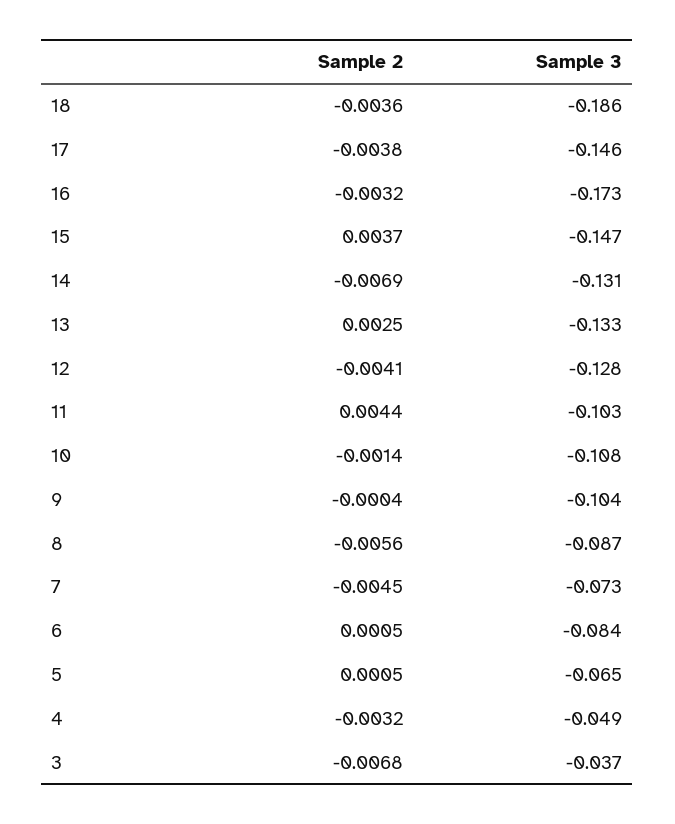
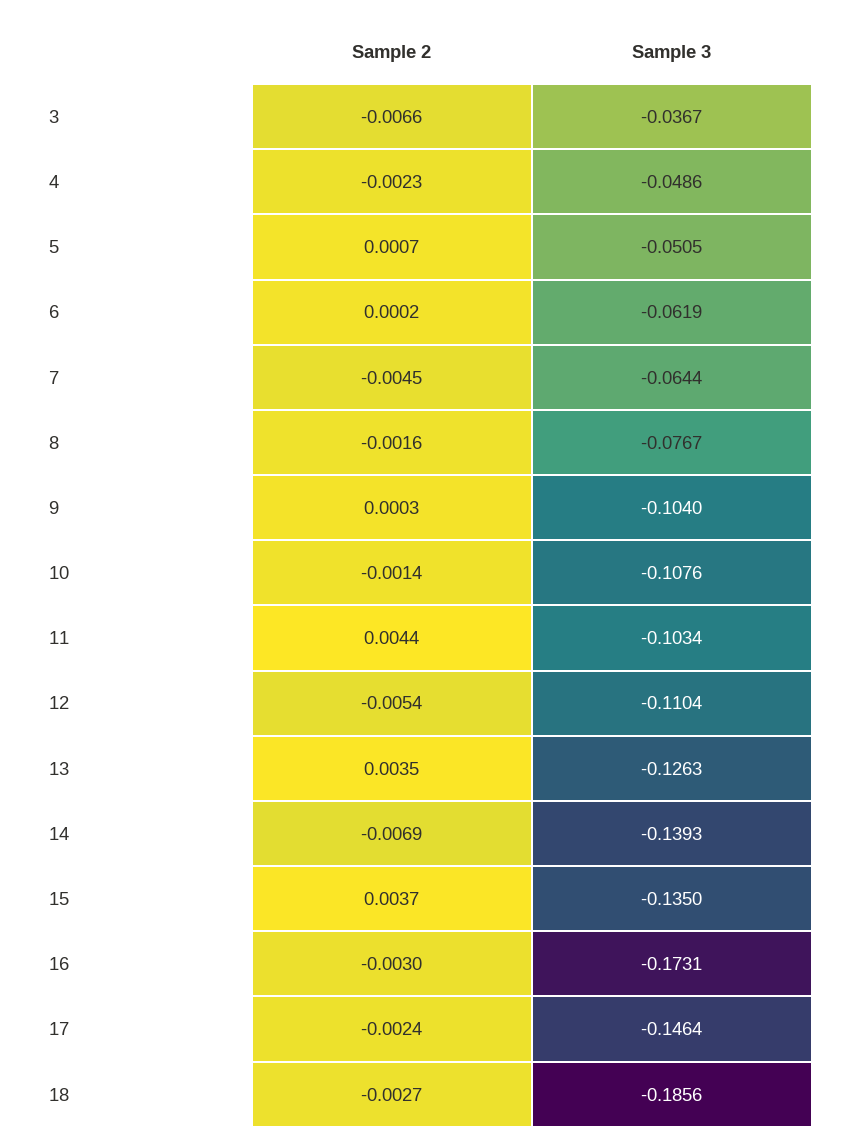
  {
    "Sample 2": {
-     "18": -0.0036,
+     "18": -0.0027,
-     "17": -0.0038,
+     "17": -0.0024,
-     "16": -0.0032,
+     "16": -0.003,
      "15": 0.0037,
      "14": -0.0069,
-     "13": 0.0025,
+     "13": 0.0035,
-     "12": -0.0041,
+     "12": -0.0054,
      "11": 0.0044,
      "10": -0.0014,
-     "9": -0.0004,
+     "9": 0.0003,
-     "8": -0.0056,
+     "8": -0.0016,
      "7": -0.0045,
-     "6": 0.0005,
+     "6": 0.0002,
-     "5": 0.0005,
+     "5": 0.0007,
-     "4": -0.0032,
+     "4": -0.0023,
-     "3": -0.0068
+     "3": -0.0066
    },
    "Sample 3": {
      "18": -0.1856,
      "17": -0.1464,
      "16": -0.1731,
-     "15": -0.147,
+     "15": -0.135,
-     "14": -0.131,
+     "14": -0.1393,
-     "13": -0.133,
+     "13": -0.1263,
-     "12": -0.128,
+     "12": -0.1104,
      "11": -0.1034,
      "10": -0.1076,
      "9": -0.104,
-     "8": -0.087,
+     "8": -0.0767,
-     "7": -0.073,
+     "7": -0.0644,
-     "6": -0.084,
+     "6": -0.0619,
-     "5": -0.065,
+     "5": -0.0505,
      "4": -0.0486,
      "3": -0.0367
    }
  }

